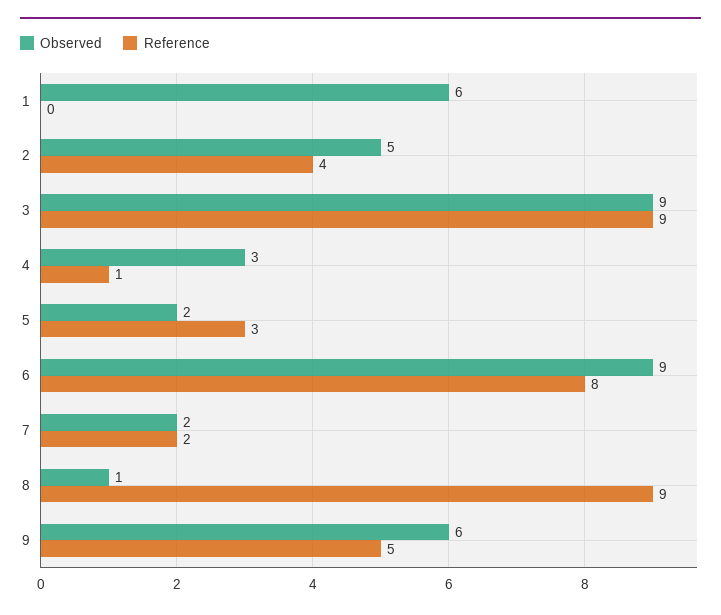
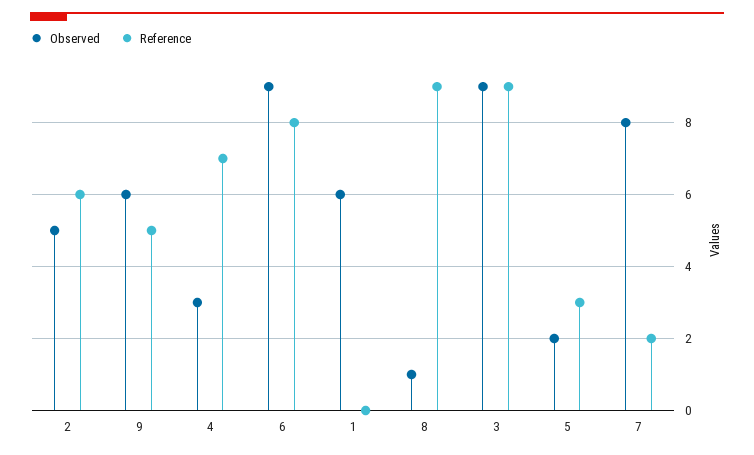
  {
    "Observed": {
      "1": 6,
      "2": 5,
      "3": 9,
      "4": 3,
      "5": 2,
      "6": 9,
-     "7": 2,
+     "7": 8,
      "8": 1,
      "9": 6
    },
    "Reference": {
      "1": 0,
-     "2": 4,
+     "2": 6,
      "3": 9,
-     "4": 1,
+     "4": 7,
      "5": 3,
      "6": 8,
      "7": 2,
      "8": 9,
      "9": 5
    }
  }

